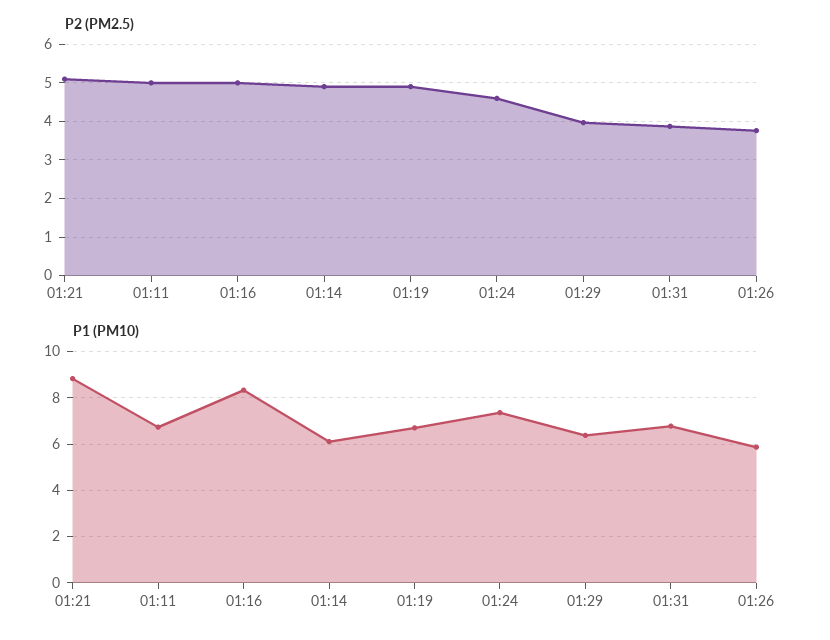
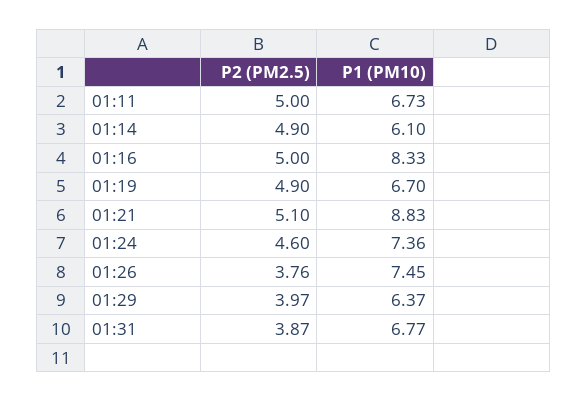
  {
    "P2 (PM2.5)": {
      "01:21": 5.1,
      "01:11": 5,
      "01:16": 5,
      "01:14": 4.9,
      "01:19": 4.9,
      "01:24": 4.6,
      "01:29": 3.97,
      "01:31": 3.87,
      "01:26": 3.76
    },
    "P1 (PM10)": {
      "01:21": 8.83,
      "01:11": 6.73,
      "01:16": 8.33,
      "01:14": 6.1,
      "01:19": 6.7,
      "01:24": 7.36,
      "01:29": 6.37,
      "01:31": 6.77,
-     "01:26": 6
+     "01:26": 7.45
    }
  }

